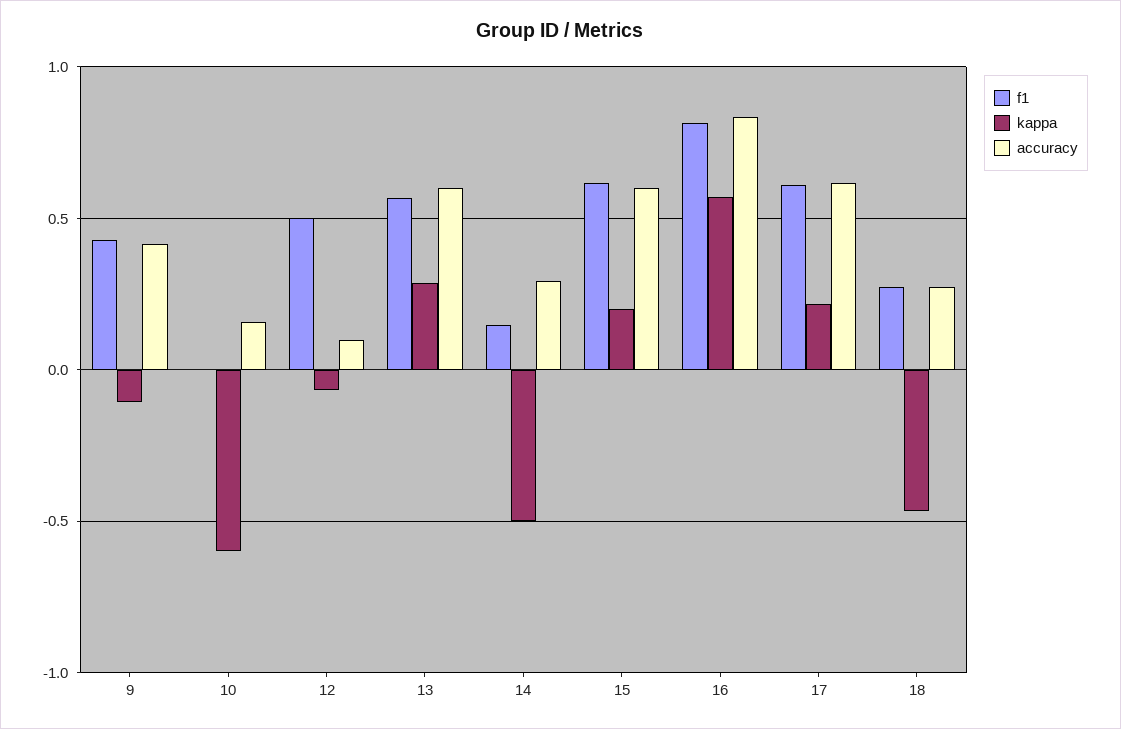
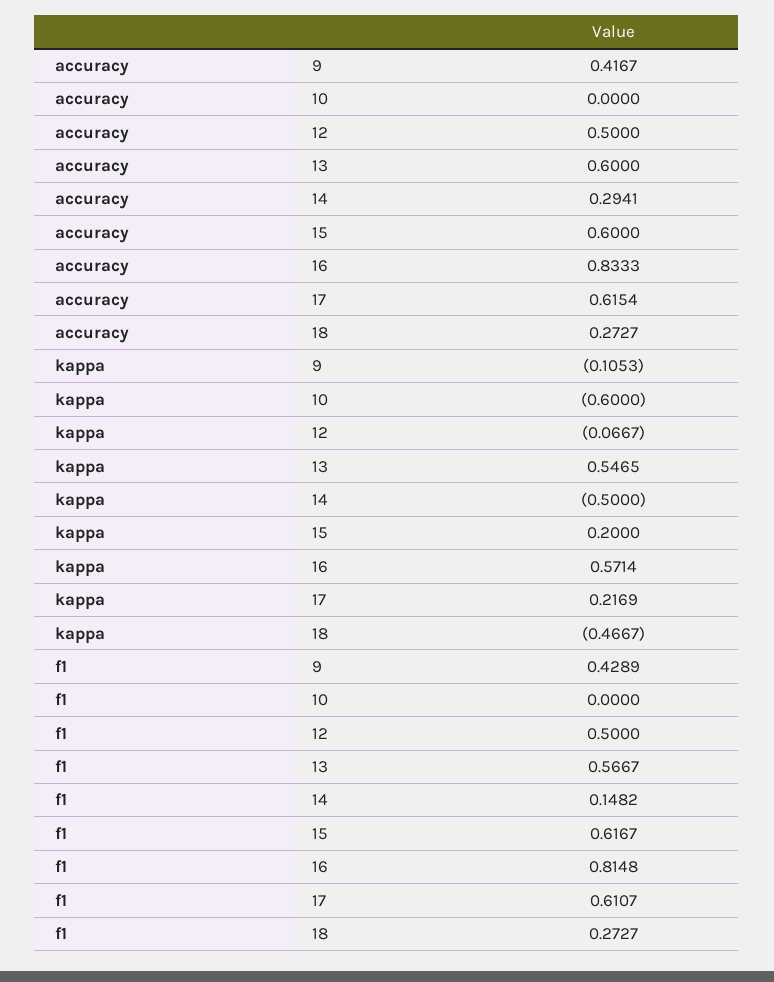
  {
    "f1": {
      "9": 0.4289,
      "10": 0,
      "12": 0.5,
      "13": 0.5667,
      "14": 0.1482,
      "15": 0.6167,
      "16": 0.8148,
      "17": 0.6107,
      "18": 0.2727
    },
    "kappa": {
      "9": -0.1053,
      "10": -0.6,
      "12": -0.0667,
-     "13": 0.3,
+     "13": 0.5465,
      "14": -0.5,
      "15": 0.2,
      "16": 0.5714,
      "17": 0.2169,
      "18": -0.4667
    },
    "accuracy": {
      "9": 0.4167,
-     "10": 0.15,
+     "10": 0,
-     "12": 0.1,
+     "12": 0.5,
      "13": 0.6,
      "14": 0.2941,
      "15": 0.6,
      "16": 0.8333,
      "17": 0.6154,
      "18": 0.2727
    }
  }

